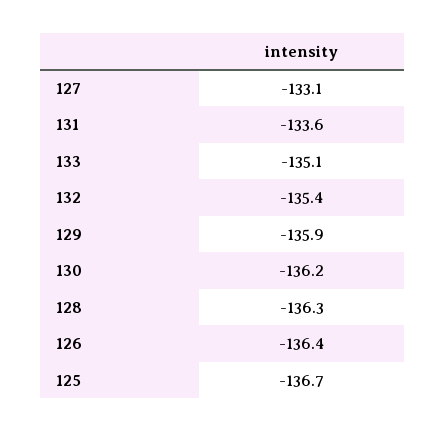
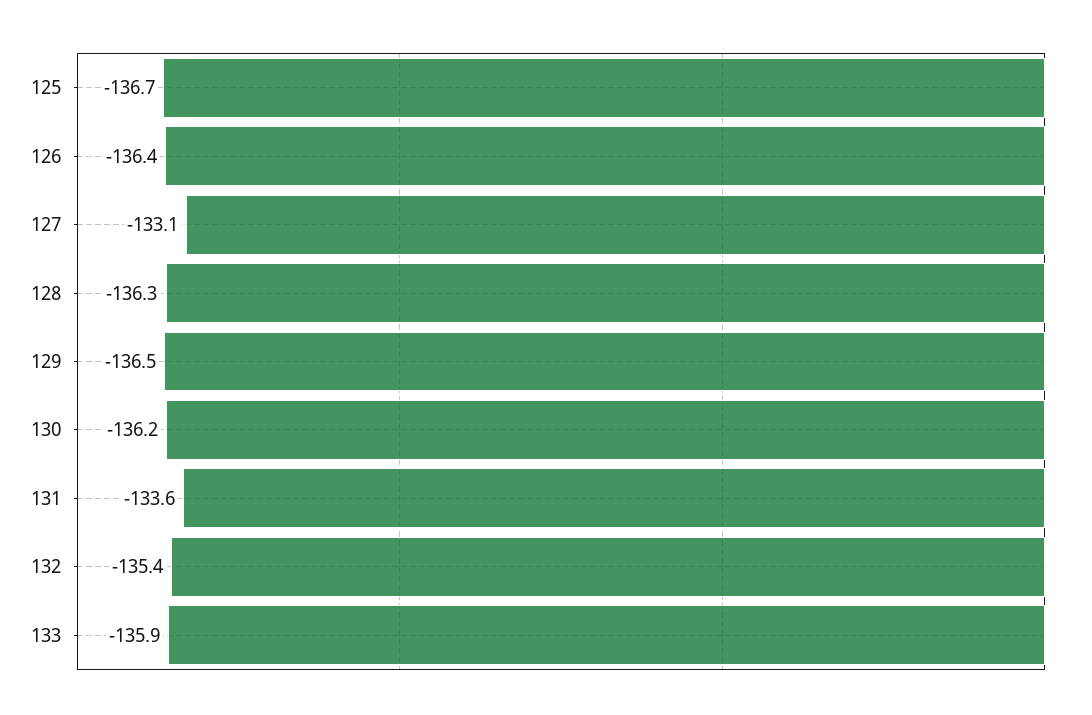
  {
    "127": -133.1,
    "131": -133.6,
-   "133": -135.1,
+   "133": -135.9,
    "132": -135.4,
-   "129": -135.9,
+   "129": -136.5,
    "130": -136.2,
    "128": -136.3,
    "126": -136.4,
    "125": -136.7
  }

